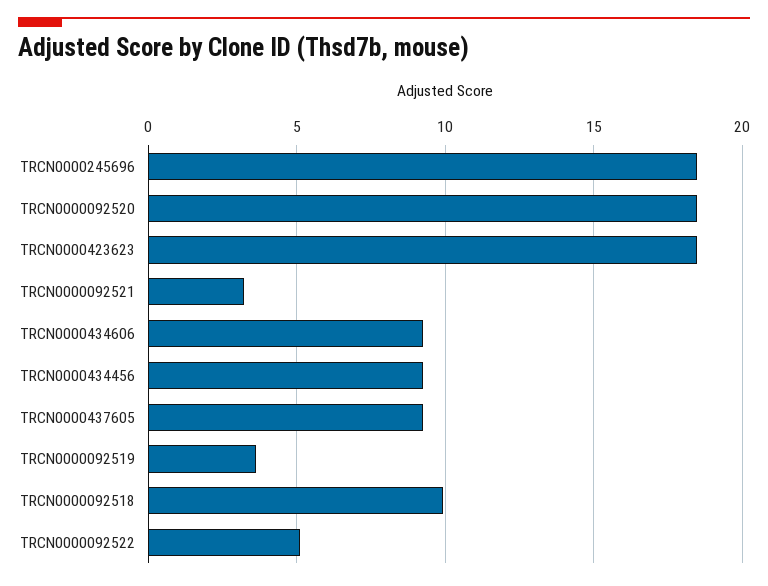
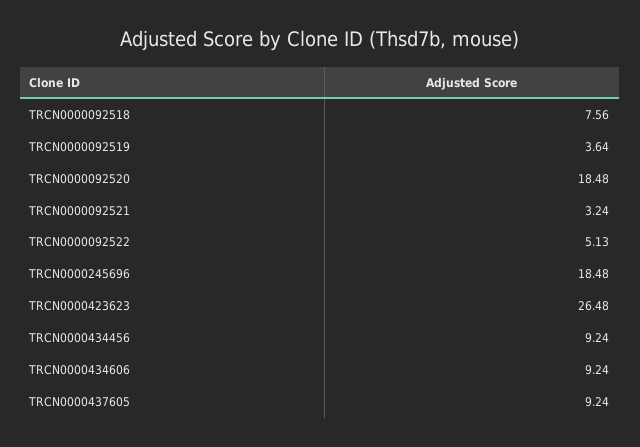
  {
    "TRCN0000245696": 18.48,
    "TRCN0000092520": 18.48,
-   "TRCN0000423623": 18.5,
+   "TRCN0000423623": 26.48,
    "TRCN0000092521": 3.24,
    "TRCN0000434606": 9.24,
    "TRCN0000434456": 9.24,
    "TRCN0000437605": 9.24,
    "TRCN0000092519": 3.64,
-   "TRCN0000092518": 10,
+   "TRCN0000092518": 7.56,
    "TRCN0000092522": 5.13
  }

